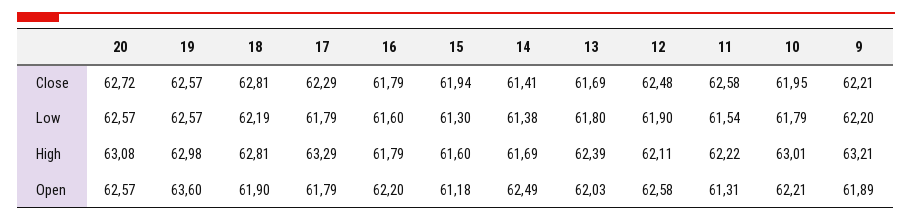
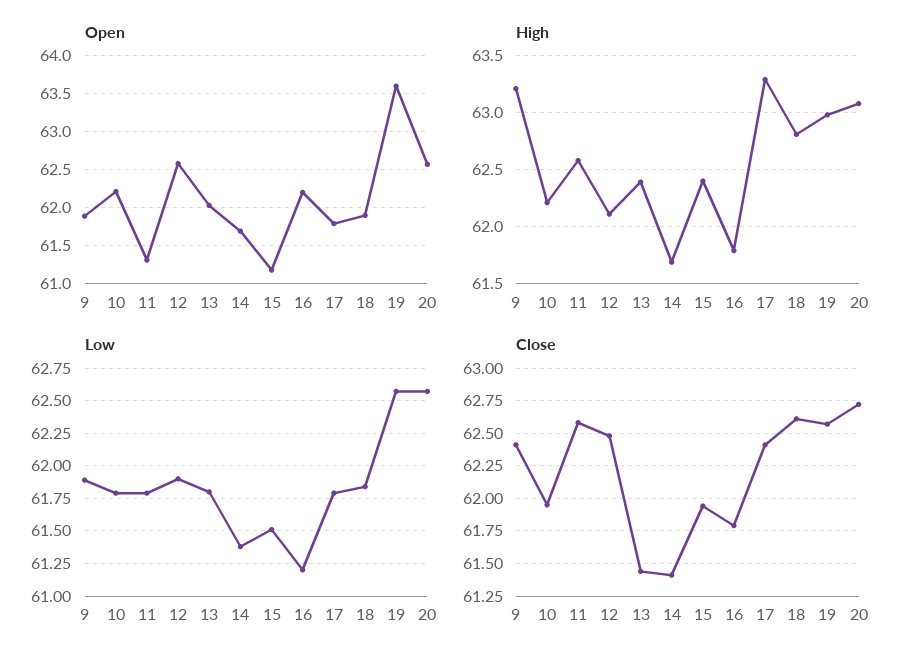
  {
    "Close": {
      "20": 62.72,
      "19": 62.57,
-     "18": 62.81,
+     "18": 62.6,
-     "17": 62.29,
+     "17": 62.4,
      "16": 61.79,
      "15": 61.94,
      "14": 61.41,
-     "13": 61.69,
+     "13": 61.45,
      "12": 62.48,
      "11": 62.58,
      "10": 61.95,
-     "9": 62.21
+     "9": 62.4
    },
    "Low": {
      "20": 62.57,
      "19": 62.57,
-     "18": 62.19,
+     "18": 61.85,
      "17": 61.79,
-     "16": 61.6,
+     "16": 61.2,
-     "15": 61.3,
+     "15": 61.5,
      "14": 61.38,
      "13": 61.8,
      "12": 61.9,
-     "11": 61.54,
+     "11": 61.8,
      "10": 61.79,
-     "9": 62.2
+     "9": 61.9
    },
    "High": {
      "20": 63.08,
      "19": 62.98,
      "18": 62.81,
      "17": 63.29,
      "16": 61.79,
-     "15": 61.6,
+     "15": 62.4,
      "14": 61.69,
      "13": 62.39,
      "12": 62.11,
-     "11": 62.22,
+     "11": 62.6,
-     "10": 63.01,
+     "10": 62.2,
      "9": 63.21
    },
    "Open": {
      "20": 62.57,
      "19": 63.6,
      "18": 61.9,
      "17": 61.79,
      "16": 62.2,
      "15": 61.18,
-     "14": 62.49,
+     "14": 61.7,
      "13": 62.03,
      "12": 62.58,
      "11": 61.31,
      "10": 62.21,
      "9": 61.89
    }
  }

